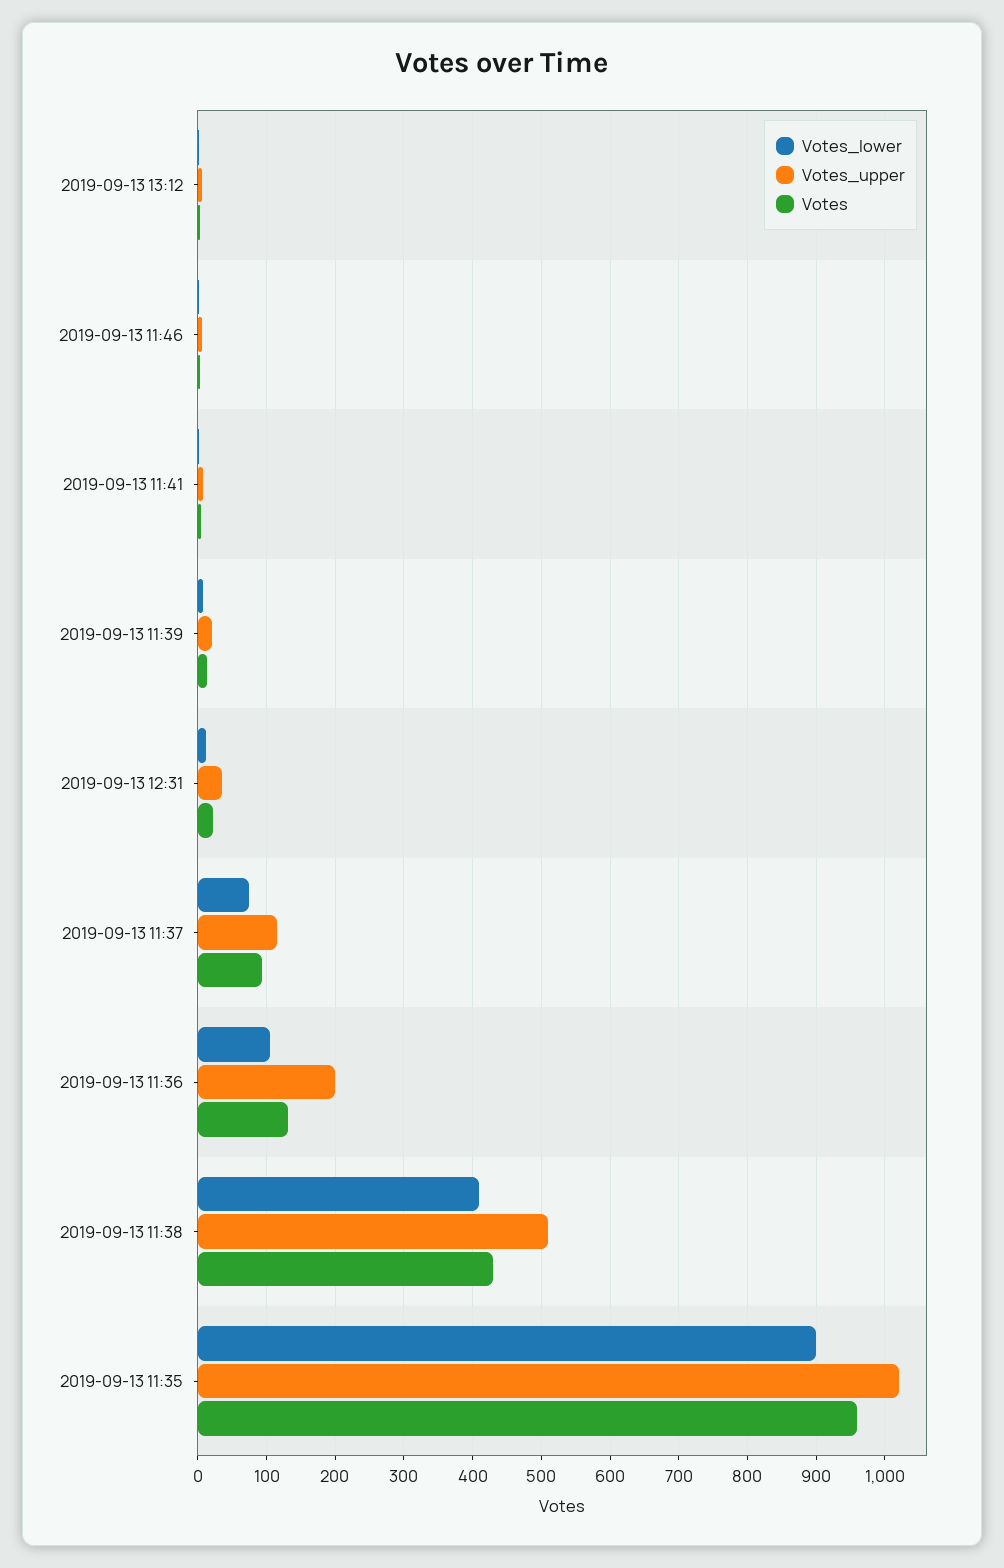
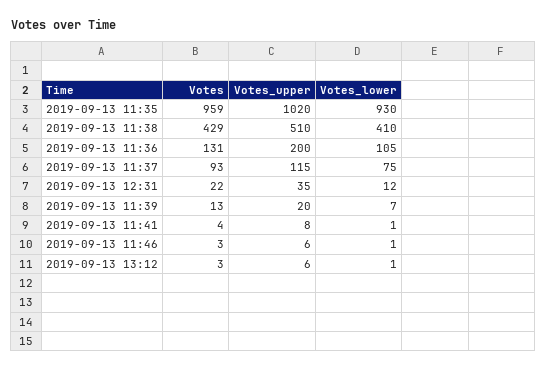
  {
    "Votes_lower": {
      "2019-09-13 13:12": 1,
      "2019-09-13 11:46": 1,
      "2019-09-13 11:41": 1,
      "2019-09-13 11:39": 7,
      "2019-09-13 12:31": 12,
      "2019-09-13 11:37": 75,
      "2019-09-13 11:36": 105,
      "2019-09-13 11:38": 410,
-     "2019-09-13 11:35": 900
+     "2019-09-13 11:35": 930
    },
    "Votes_upper": {
      "2019-09-13 13:12": 6,
      "2019-09-13 11:46": 6,
      "2019-09-13 11:41": 8,
      "2019-09-13 11:39": 20,
      "2019-09-13 12:31": 35,
      "2019-09-13 11:37": 115,
      "2019-09-13 11:36": 200,
      "2019-09-13 11:38": 510,
      "2019-09-13 11:35": 1020
    },
    "Votes": {
      "2019-09-13 13:12": 3,
      "2019-09-13 11:46": 3,
      "2019-09-13 11:41": 4,
      "2019-09-13 11:39": 13,
      "2019-09-13 12:31": 22,
      "2019-09-13 11:37": 93,
      "2019-09-13 11:36": 131,
      "2019-09-13 11:38": 429,
      "2019-09-13 11:35": 959
    }
  }

